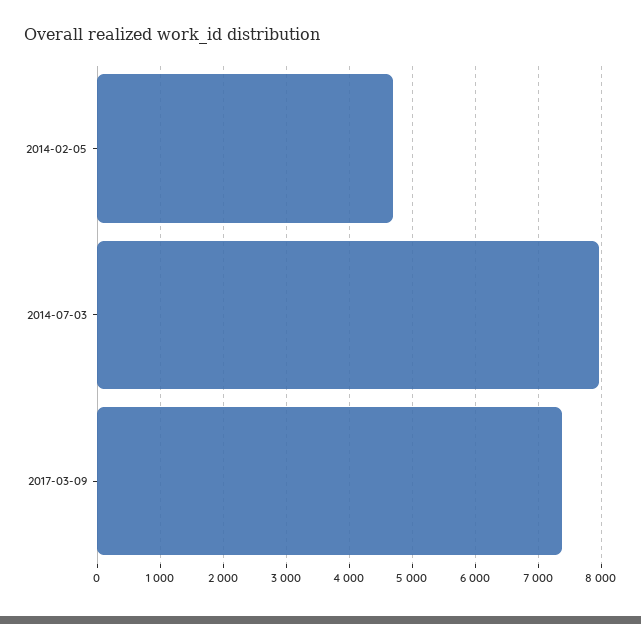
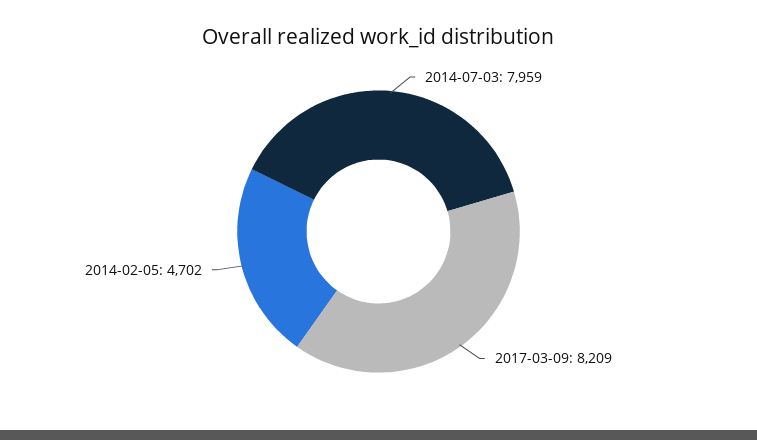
  {
    "2014-02-05": 4702,
    "2014-07-03": 7959,
-   "2017-03-09": 7400
+   "2017-03-09": 8209
  }

